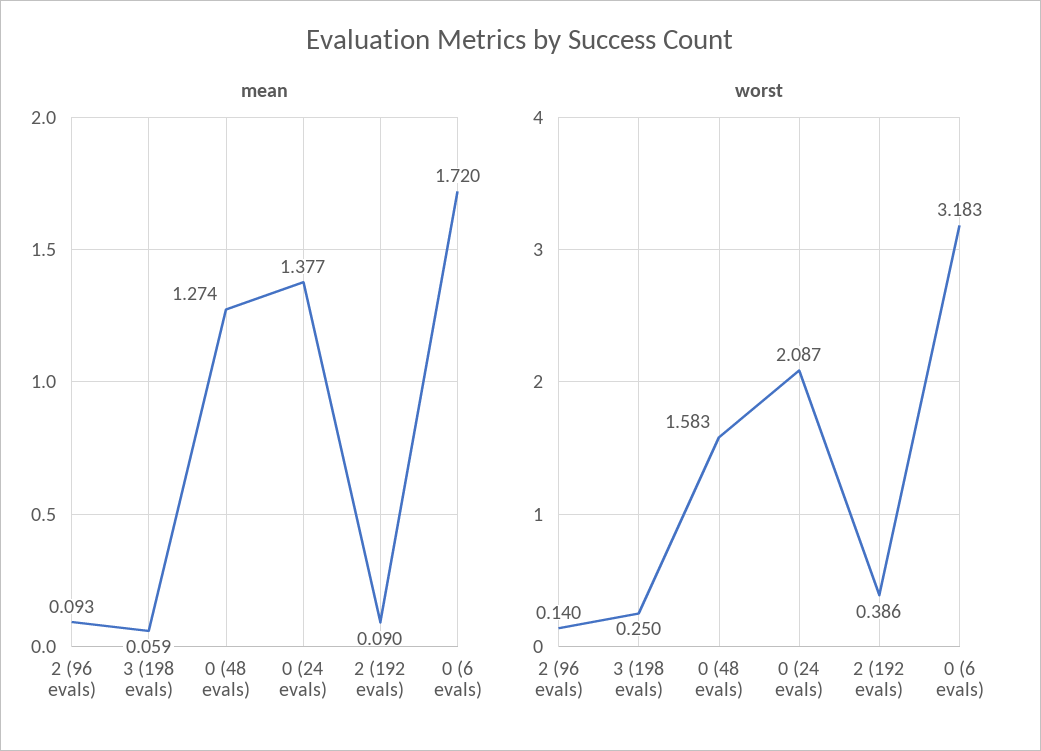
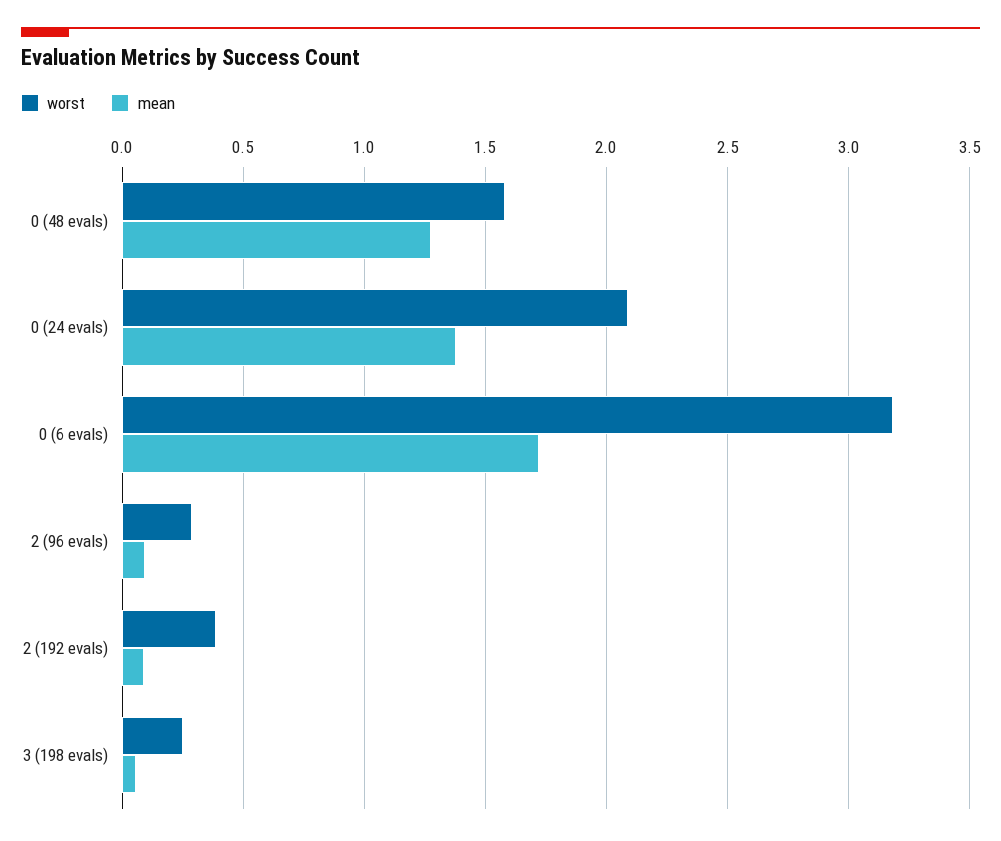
  {
    "mean": {
      "2 (96 evals)": 0.093,
      "3 (198 evals)": 0.059,
      "0 (48 evals)": 1.274,
      "0 (24 evals)": 1.377,
      "2 (192 evals)": 0.09,
      "0 (6 evals)": 1.72
    },
    "worst": {
-     "2 (96 evals)": 0.14,
+     "2 (96 evals)": 0.3,
      "3 (198 evals)": 0.25,
      "0 (48 evals)": 1.583,
      "0 (24 evals)": 2.087,
      "2 (192 evals)": 0.386,
      "0 (6 evals)": 3.183
    }
  }

